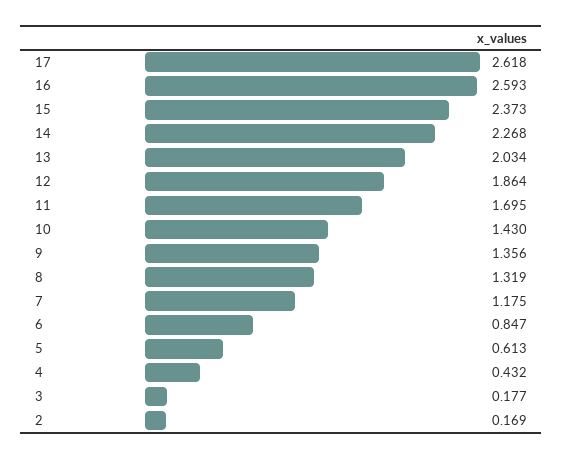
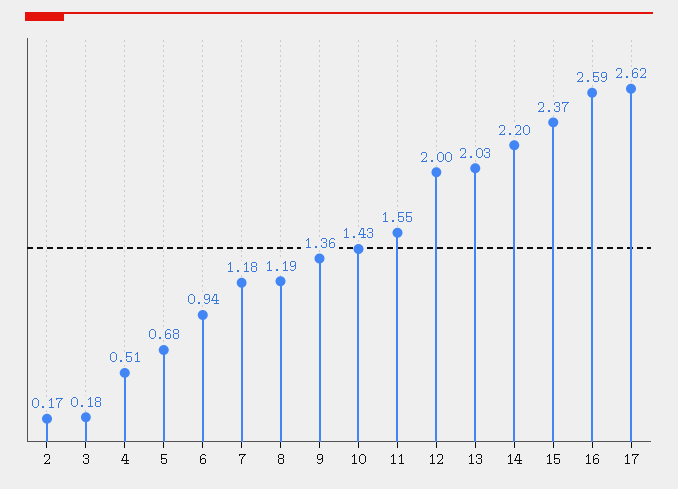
  {
    "17": 2.618,
    "16": 2.593,
    "15": 2.373,
-   "14": 2.268,
+   "14": 2.2,
    "13": 2.034,
-   "12": 1.864,
+   "12": 2,
-   "11": 1.695,
+   "11": 1.55,
    "10": 1.43,
    "9": 1.356,
-   "8": 1.319,
+   "8": 1.19,
    "7": 1.175,
-   "6": 0.847,
+   "6": 0.94,
-   "5": 0.613,
+   "5": 0.68,
-   "4": 0.432,
+   "4": 0.51,
    "3": 0.177,
    "2": 0.169
  }

